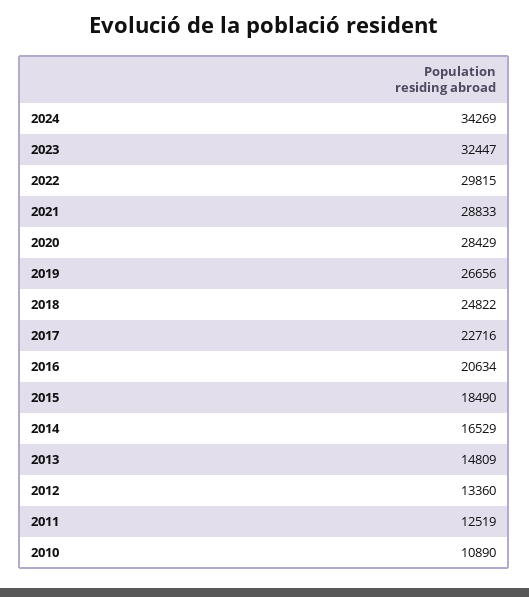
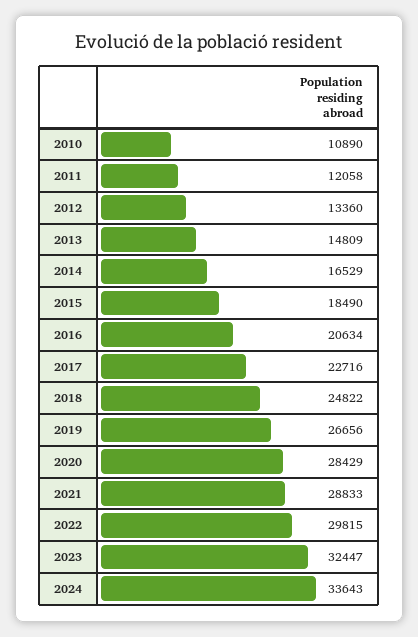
  {
-   "2024": 34269,
+   "2024": 33643,
    "2023": 32447,
    "2022": 29815,
    "2021": 28833,
    "2020": 28429,
    "2019": 26656,
    "2018": 24822,
    "2017": 22716,
    "2016": 20634,
    "2015": 18490,
    "2014": 16529,
    "2013": 14809,
    "2012": 13360,
-   "2011": 12519,
+   "2011": 12058,
    "2010": 10890
  }

